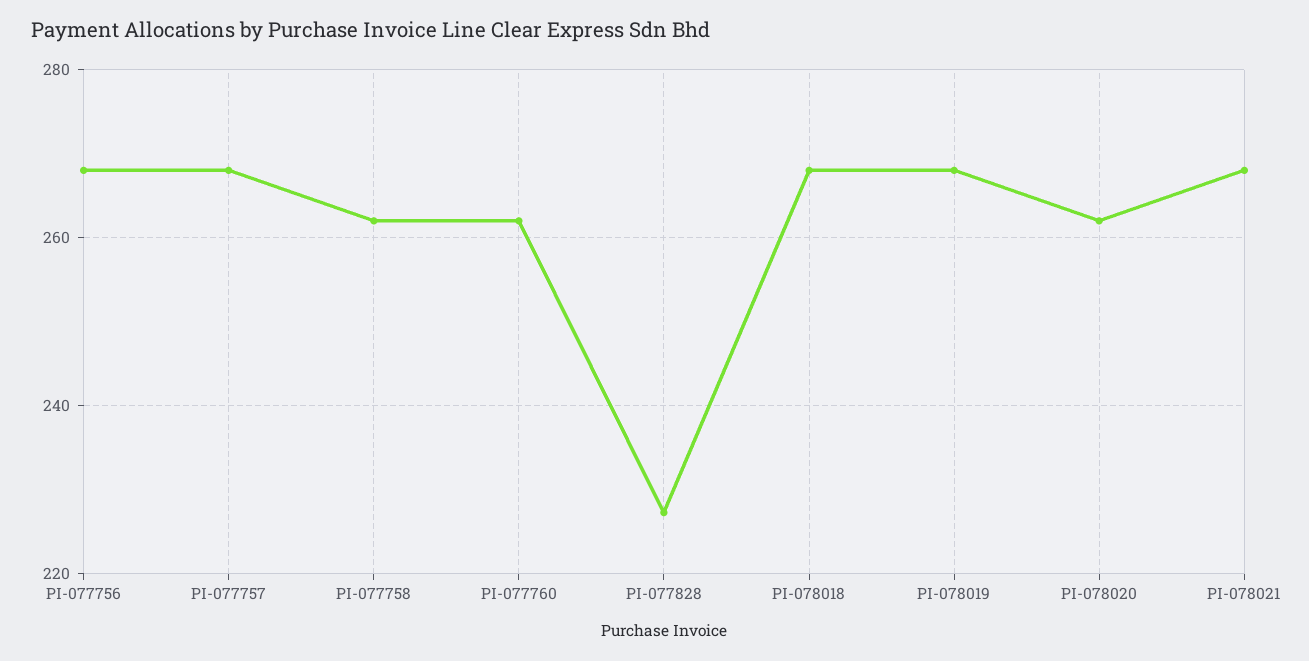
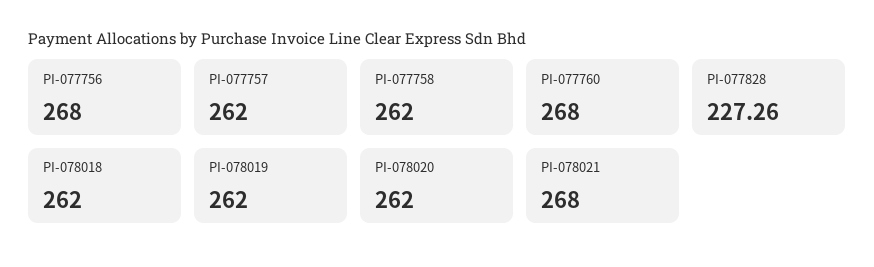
  {
    "PI-077756": 268,
-   "PI-077757": 268,
+   "PI-077757": 262,
    "PI-077758": 262,
-   "PI-077760": 262,
+   "PI-077760": 268,
    "PI-077828": 227.26,
-   "PI-078018": 268,
+   "PI-078018": 262,
-   "PI-078019": 268,
+   "PI-078019": 262,
    "PI-078020": 262,
    "PI-078021": 268
  }

